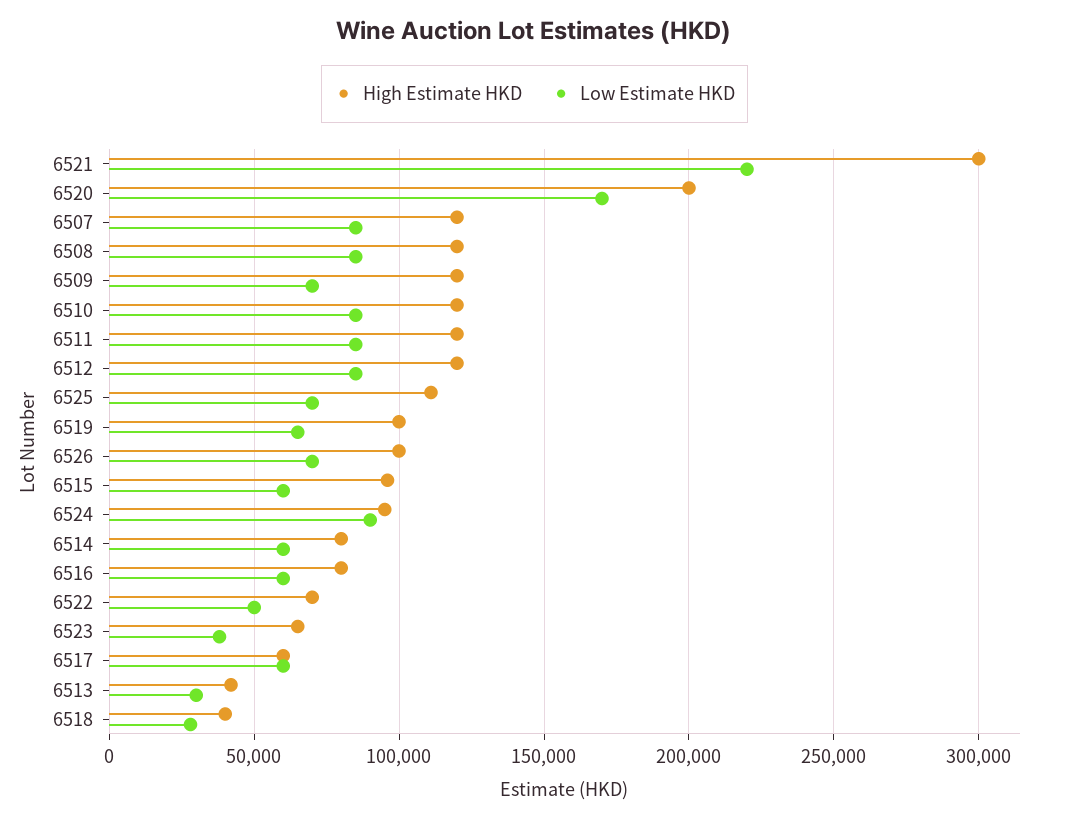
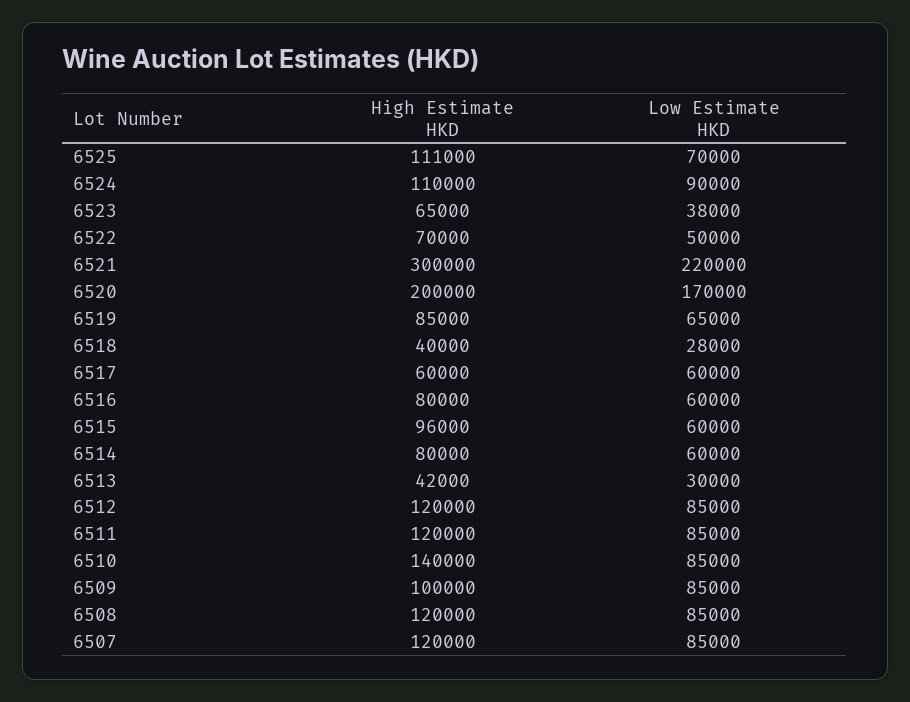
  {
    "High Estimate HKD": {
      "6521": 300000,
      "6520": 200000,
      "6507": 120000,
      "6508": 120000,
-     "6509": 120000,
+     "6509": 100000,
-     "6510": 120000,
+     "6510": 140000,
      "6511": 120000,
      "6512": 120000,
      "6525": 111000,
-     "6519": 100000,
+     "6519": 85000,
-     "6526": 100000,
      "6515": 96000,
-     "6524": 95000,
+     "6524": 110000,
      "6514": 80000,
      "6516": 80000,
      "6522": 70000,
      "6523": 65000,
      "6517": 60000,
      "6513": 42000,
      "6518": 40000
    },
    "Low Estimate HKD": {
      "6521": 220000,
      "6520": 170000,
      "6507": 85000,
      "6508": 85000,
-     "6509": 70000,
+     "6509": 85000,
      "6510": 85000,
      "6511": 85000,
      "6512": 85000,
      "6525": 70000,
      "6519": 65000,
-     "6526": 70000,
      "6515": 60000,
      "6524": 90000,
      "6514": 60000,
      "6516": 60000,
      "6522": 50000,
      "6523": 38000,
      "6517": 60000,
      "6513": 30000,
      "6518": 28000
    }
  }

